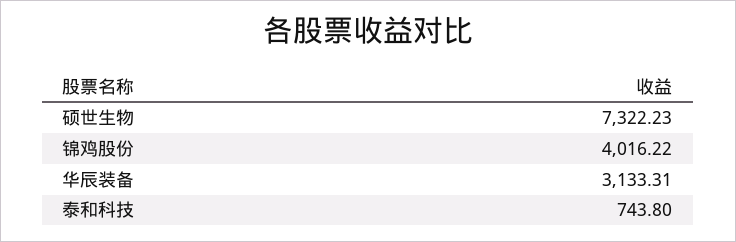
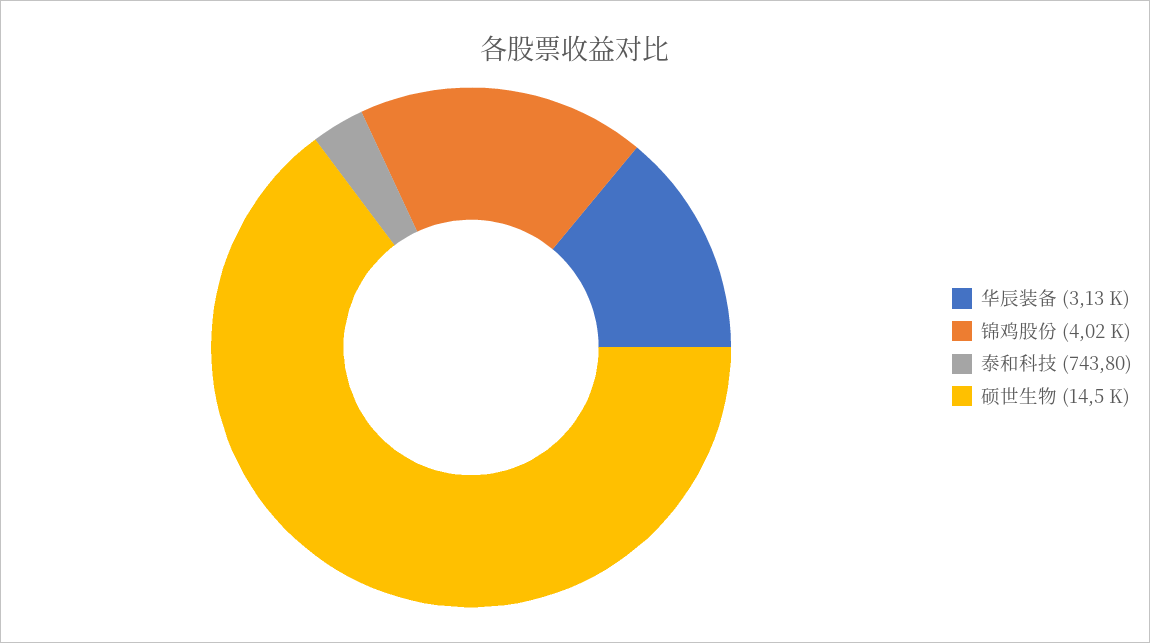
  {
-   "硕世生物": 7322.23,
+   "硕世生物": 14500,
    "锦鸡股份": 4016.22,
    "华辰装备": 3133.31,
    "泰和科技": 743.8
  }

